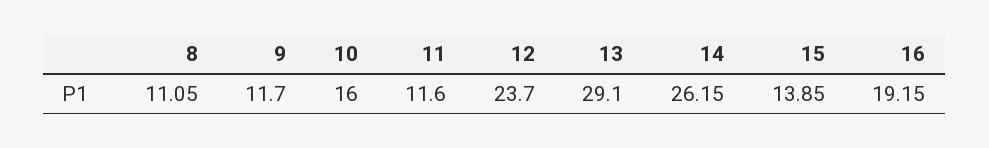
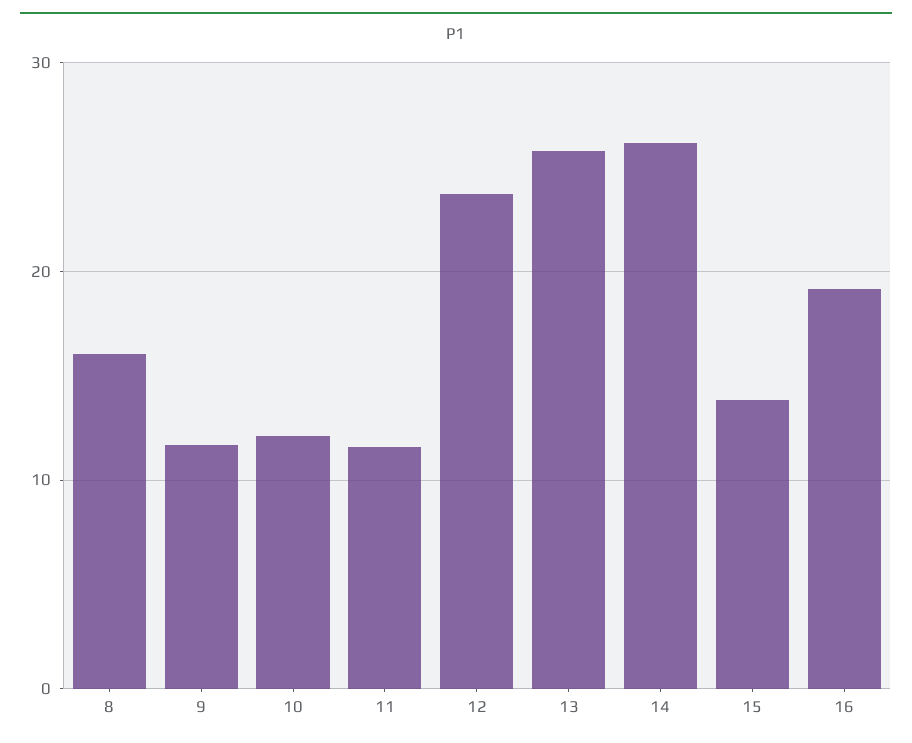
  {
-   "8": 11.05,
+   "8": 16,
    "9": 11.7,
-   "10": 16,
+   "10": 12,
    "11": 11.6,
    "12": 23.7,
-   "13": 29.1,
+   "13": 26,
    "14": 26.15,
    "15": 13.85,
    "16": 19.15
  }

